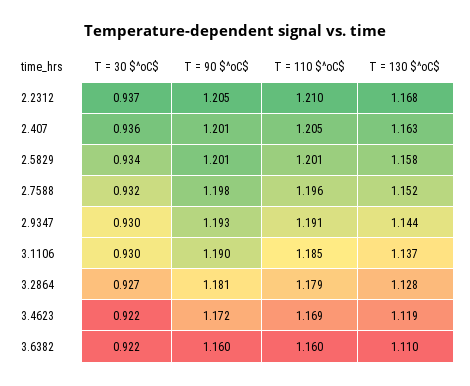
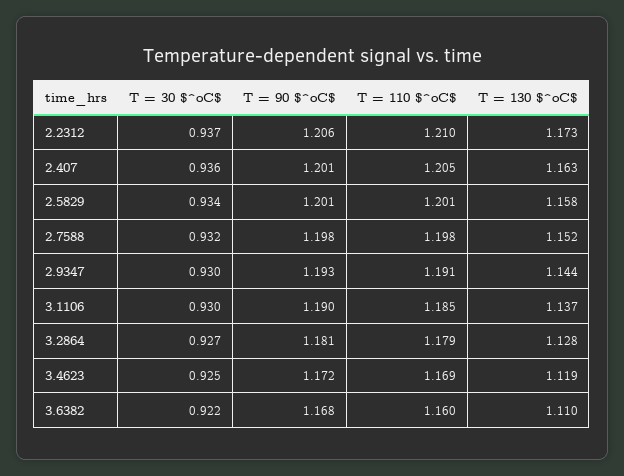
  {
    "T = 30 $^oC$": {
      "2.2312": 0.937,
      "2.407": 0.936,
      "2.5829": 0.934,
      "2.7588": 0.932,
      "2.9347": 0.93,
      "3.1106": 0.93,
      "3.2864": 0.927,
-     "3.4623": 0.922,
+     "3.4623": 0.925,
      "3.6382": 0.922
    },
    "T = 90 $^oC$": {
-     "2.2312": 1.205,
+     "2.2312": 1.206,
      "2.407": 1.201,
      "2.5829": 1.201,
      "2.7588": 1.198,
      "2.9347": 1.193,
      "3.1106": 1.19,
      "3.2864": 1.181,
      "3.4623": 1.172,
-     "3.6382": 1.16
+     "3.6382": 1.168
    },
    "T = 110 $^oC$": {
      "2.2312": 1.21,
      "2.407": 1.205,
      "2.5829": 1.201,
-     "2.7588": 1.196,
+     "2.7588": 1.198,
      "2.9347": 1.191,
      "3.1106": 1.185,
      "3.2864": 1.179,
      "3.4623": 1.169,
      "3.6382": 1.16
    },
    "T = 130 $^oC$": {
-     "2.2312": 1.168,
+     "2.2312": 1.173,
      "2.407": 1.163,
      "2.5829": 1.158,
      "2.7588": 1.152,
      "2.9347": 1.144,
      "3.1106": 1.137,
      "3.2864": 1.128,
      "3.4623": 1.119,
      "3.6382": 1.11
    }
  }

